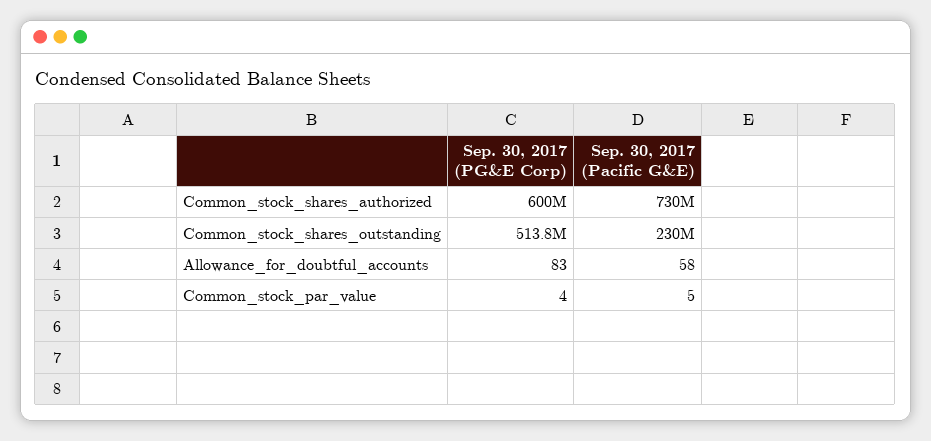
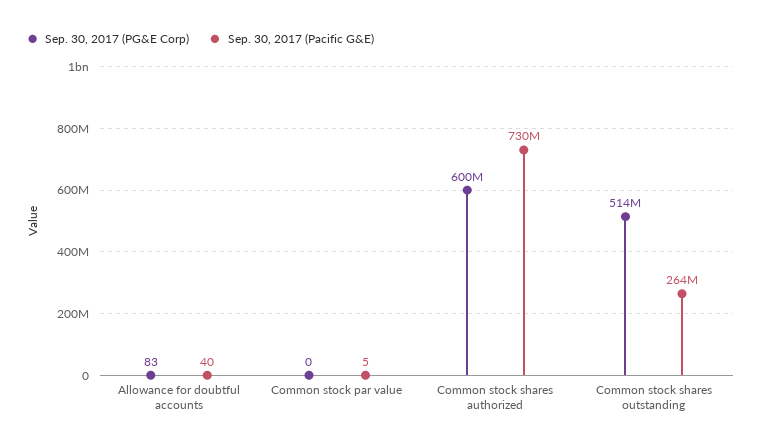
  {
    "Sep. 30, 2017 (PG&E Corp)": {
      "Common_stock_shares_authorized": 600000000,
      "Common_stock_shares_outstanding": 513800000,
      "Allowance_for_doubtful_accounts": 83,
-     "Common_stock_par_value": 4
+     "Common_stock_par_value": 0
    },
    "Sep. 30, 2017 (Pacific G&E)": {
      "Common_stock_shares_authorized": 730000000,
-     "Common_stock_shares_outstanding": 230000000,
+     "Common_stock_shares_outstanding": 264000000,
-     "Allowance_for_doubtful_accounts": 58,
+     "Allowance_for_doubtful_accounts": 40,
      "Common_stock_par_value": 5
    }
  }

